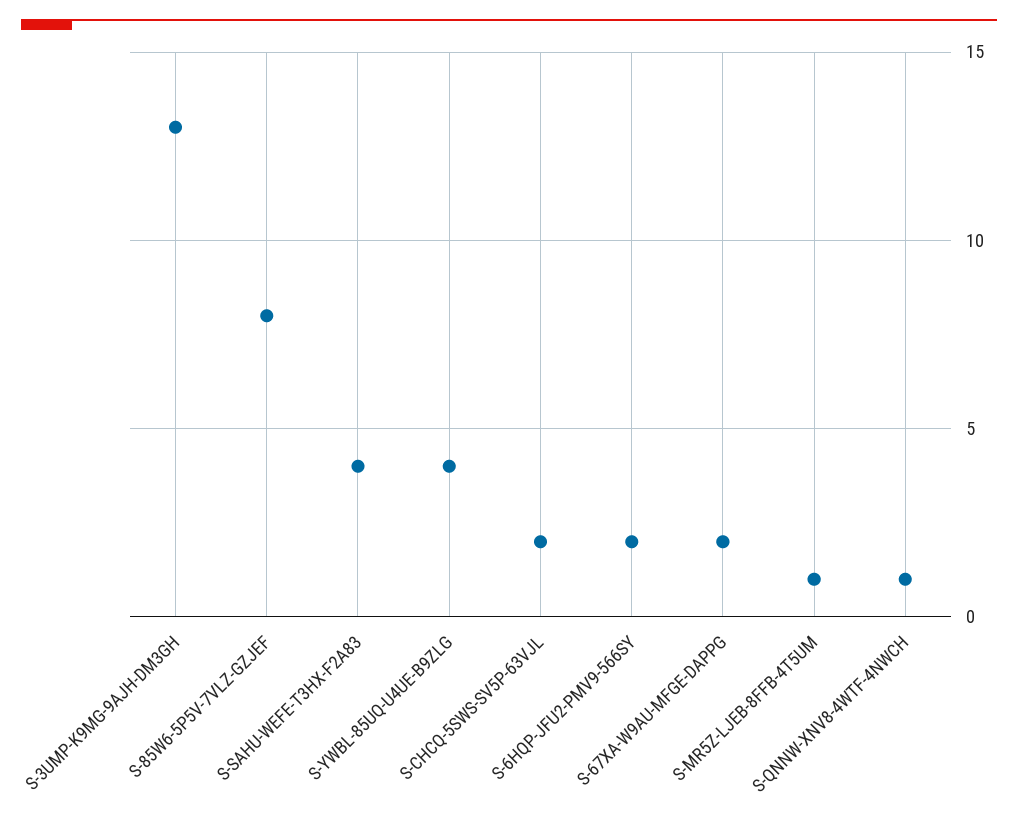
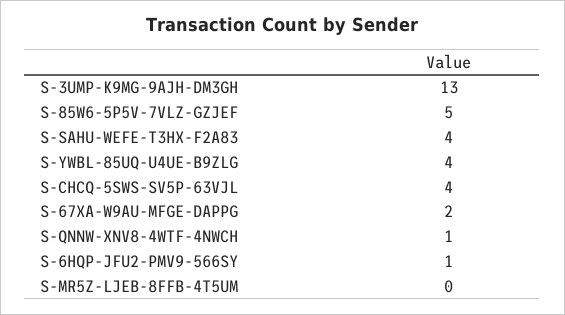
  {
    "S-3UMP-K9MG-9AJH-DM3GH": 13,
-   "S-85W6-5P5V-7VLZ-GZJEF": 8,
+   "S-85W6-5P5V-7VLZ-GZJEF": 5,
    "S-SAHU-WEFE-T3HX-F2A83": 4,
    "S-YWBL-85UQ-U4UE-B9ZLG": 4,
-   "S-CHCQ-5SWS-SV5P-63VJL": 2,
+   "S-CHCQ-5SWS-SV5P-63VJL": 4,
-   "S-6HQP-JFU2-PMV9-566SY": 2,
+   "S-6HQP-JFU2-PMV9-566SY": 1,
    "S-67XA-W9AU-MFGE-DAPPG": 2,
-   "S-MR5Z-LJEB-8FFB-4T5UM": 1,
+   "S-MR5Z-LJEB-8FFB-4T5UM": 0,
    "S-QNNW-XNV8-4WTF-4NWCH": 1
  }

